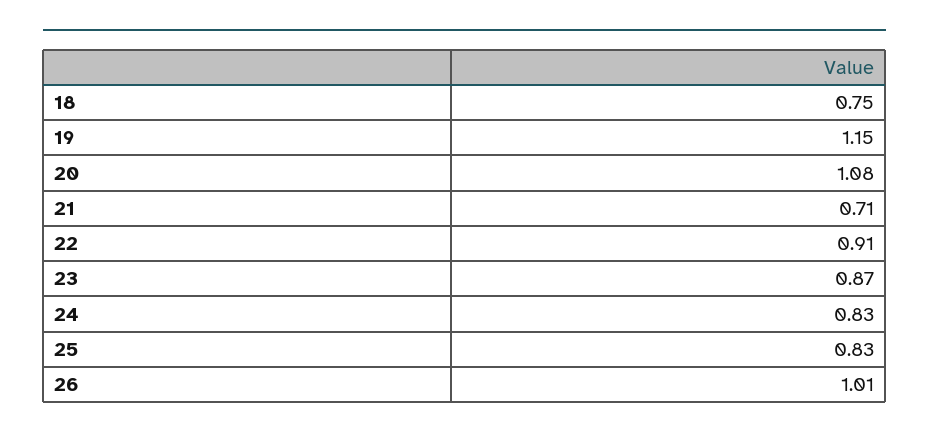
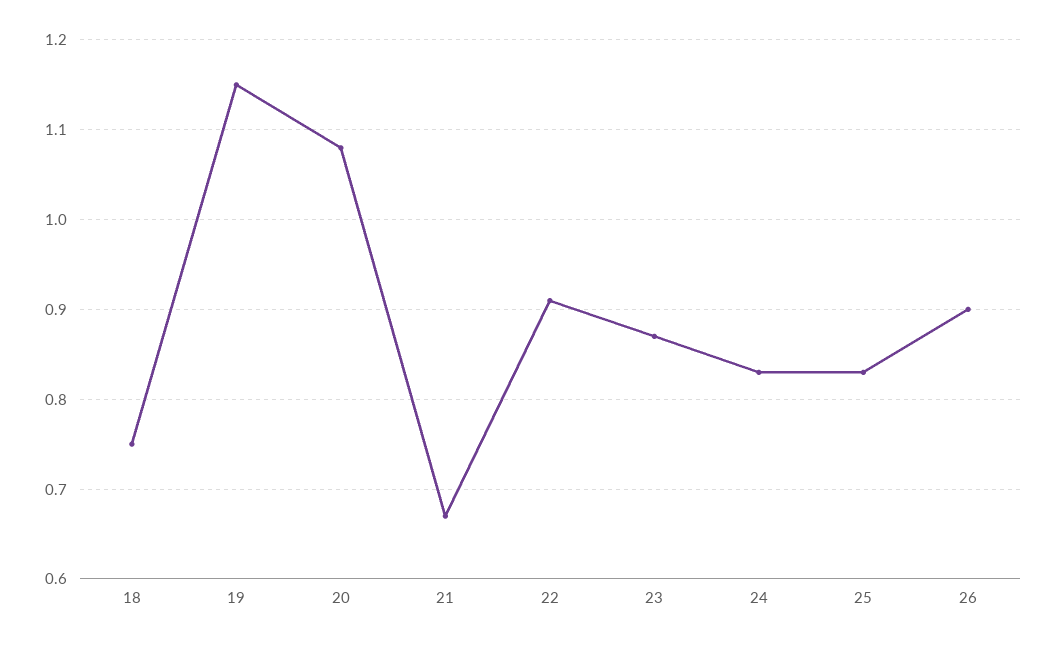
  {
    "18": 0.75,
    "19": 1.15,
    "20": 1.08,
-   "21": 0.71,
+   "21": 0.67,
    "22": 0.91,
    "23": 0.87,
    "24": 0.83,
    "25": 0.83,
-   "26": 1.01
+   "26": 0.9
  }

